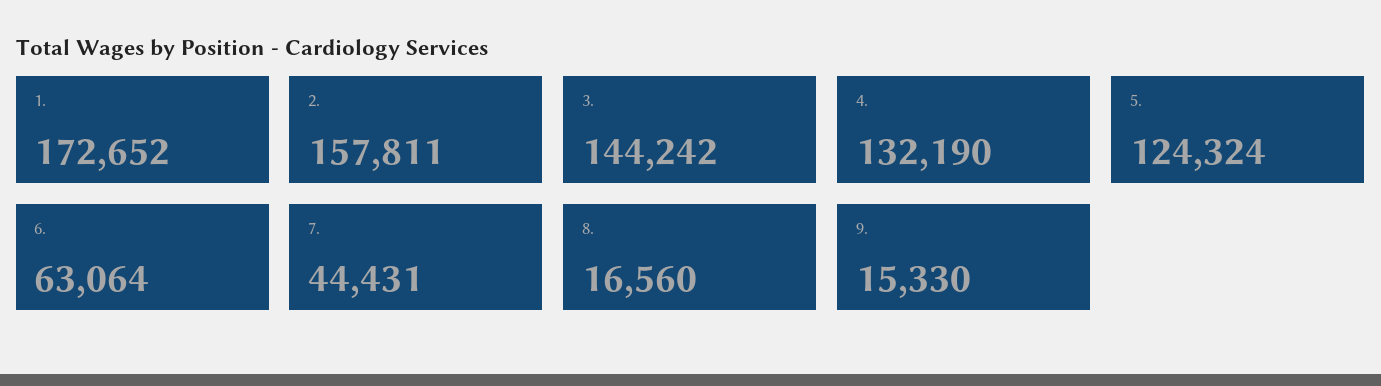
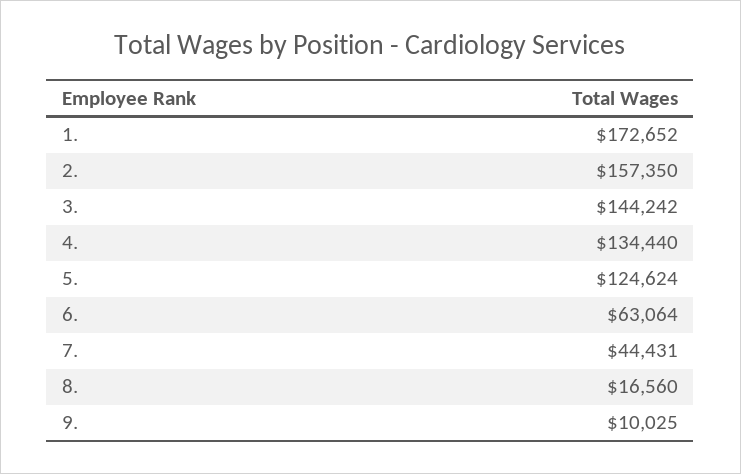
  {
    "1.": 172652,
-   "2.": 157811,
+   "2.": 157350,
    "3.": 144242,
-   "4.": 132190,
+   "4.": 134440,
-   "5.": 124324,
+   "5.": 124624,
    "6.": 63064,
    "7.": 44431,
    "8.": 16560,
-   "9.": 15330
+   "9.": 10025
  }

